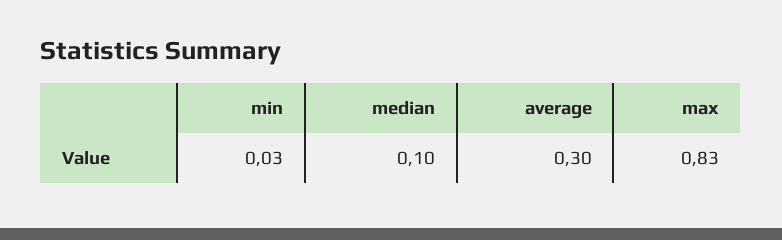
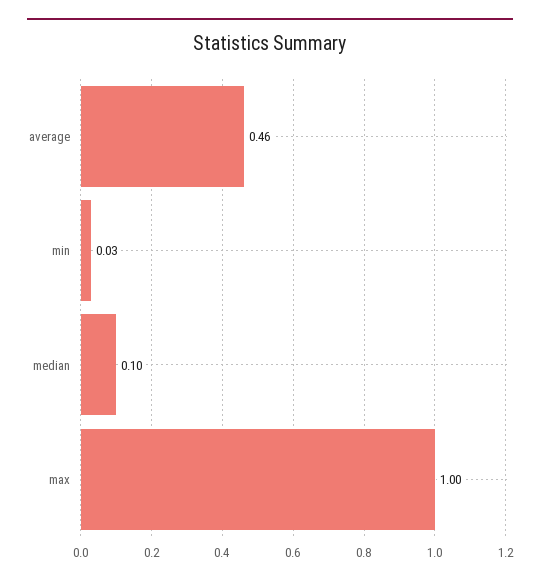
  {
    "min": 0.03,
    "median": 0.1,
-   "average": 0.3,
+   "average": 0.46,
-   "max": 0.83
+   "max": 1
  }

